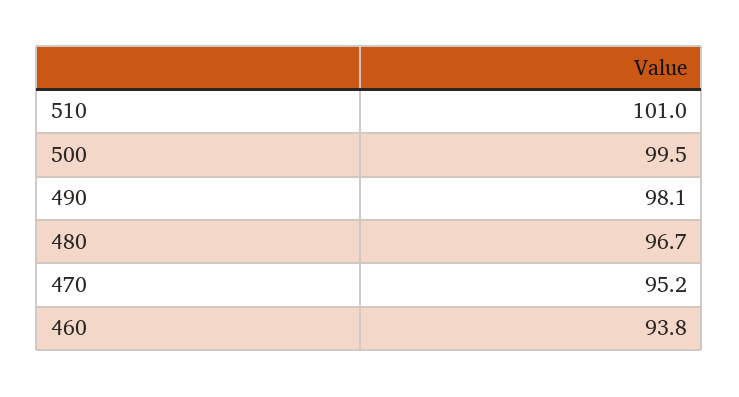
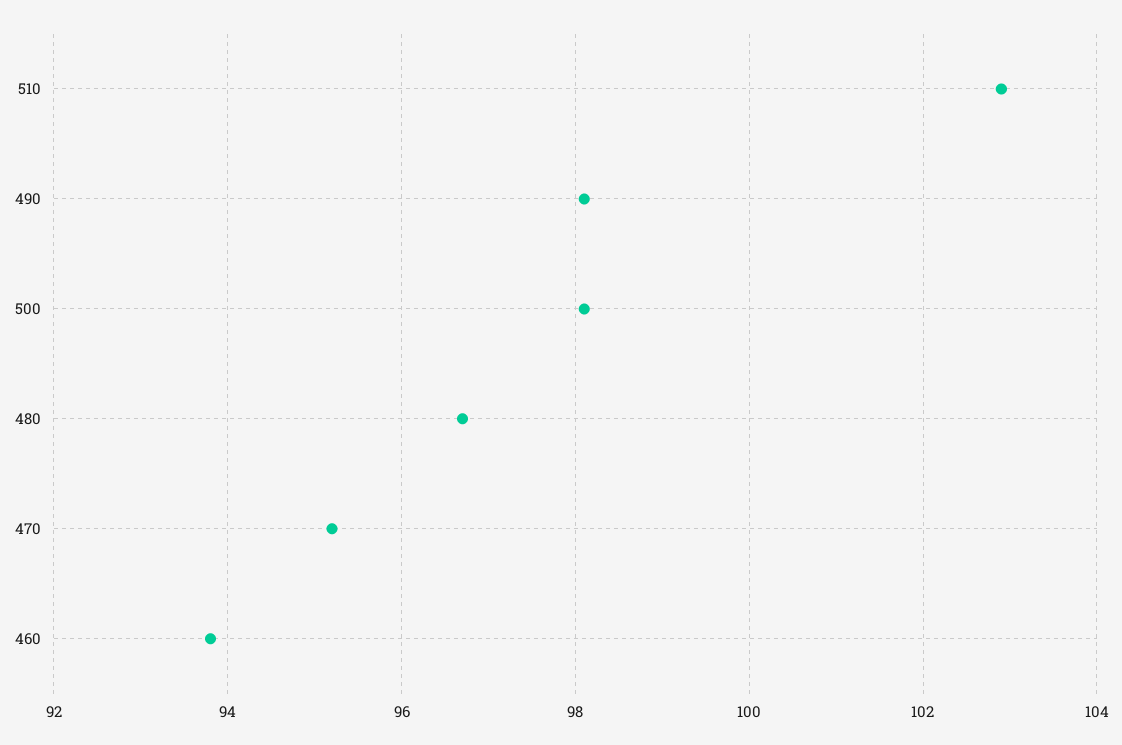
  {
-   "510": 101,
+   "510": 103,
-   "500": 99.5,
+   "500": 98,
    "490": 98.1,
    "480": 96.7,
    "470": 95.2,
    "460": 93.8
  }

